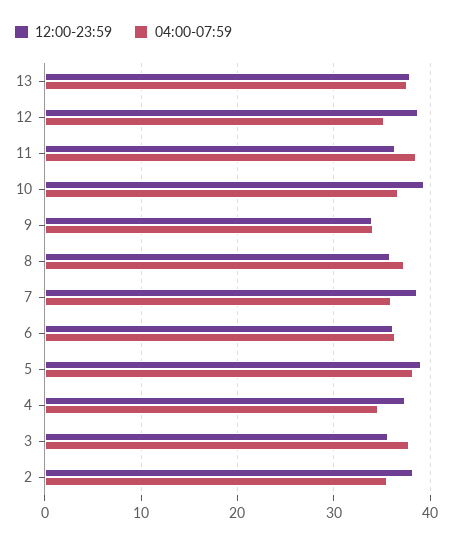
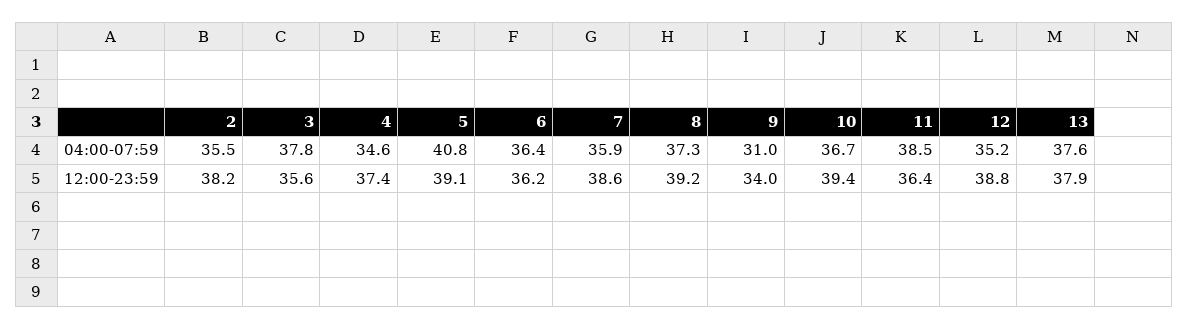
  {
    "12:00-23:59": {
      "13": 37.9,
      "12": 38.8,
      "11": 36.4,
      "10": 39.4,
      "9": 34,
-     "8": 36,
+     "8": 39.2,
      "7": 38.6,
      "6": 36.2,
      "5": 39.1,
      "4": 37.4,
      "3": 35.6,
      "2": 38.2
    },
    "04:00-07:59": {
      "13": 37.6,
      "12": 35.2,
      "11": 38.5,
      "10": 36.7,
-     "9": 34,
+     "9": 31,
      "8": 37.3,
      "7": 35.9,
      "6": 36.4,
-     "5": 38,
+     "5": 40.8,
      "4": 34.6,
      "3": 37.8,
      "2": 35.5
    }
  }

